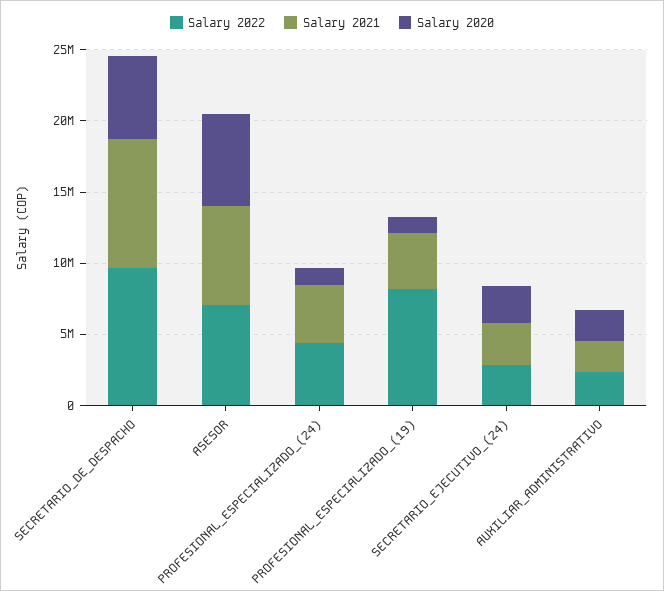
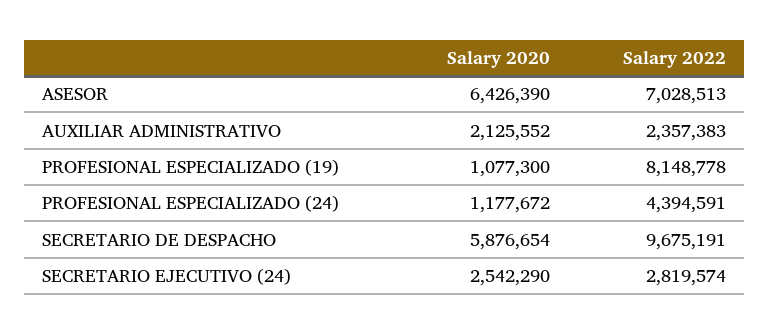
  {
    "Salary 2022": {
      "SECRETARIO_DE_DESPACHO": 9675191,
      "ASESOR": 7028513,
      "PROFESIONAL_ESPECIALIZADO_(24)": 4394591,
      "PROFESIONAL_ESPECIALIZADO_(19)": 8148778,
      "SECRETARIO_EJECUTIVO_(24)": 2819574,
      "AUXILIAR_ADMINISTRATIVO": 2357383
    },
-   "Salary 2021": {
-     "SECRETARIO_DE_DESPACHO": 9000000,
-     "ASESOR": 7000000,
-     "PROFESIONAL_ESPECIALIZADO_(24)": 4000000,
-     "PROFESIONAL_ESPECIALIZADO_(19)": 4000000,
-     "SECRETARIO_EJECUTIVO_(24)": 3000000,
-     "AUXILIAR_ADMINISTRATIVO": 2000000
-   },
    "Salary 2020": {
      "SECRETARIO_DE_DESPACHO": 5876654,
      "ASESOR": 6426390,
      "PROFESIONAL_ESPECIALIZADO_(24)": 1177672,
      "PROFESIONAL_ESPECIALIZADO_(19)": 1077300,
      "SECRETARIO_EJECUTIVO_(24)": 2542290,
      "AUXILIAR_ADMINISTRATIVO": 2125552
    }
  }

